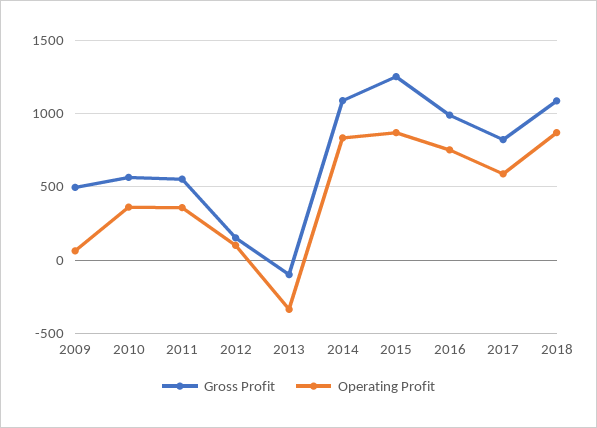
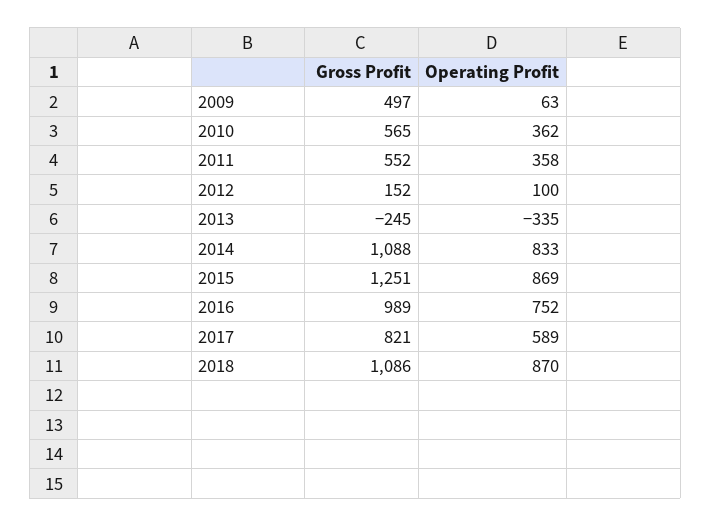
  {
    "Gross Profit": {
      "2009": 497,
      "2010": 565,
      "2011": 552,
      "2012": 152,
-     "2013": -100,
+     "2013": -245,
      "2014": 1088,
      "2015": 1251,
      "2016": 989,
      "2017": 821,
      "2018": 1086
    },
    "Operating Profit": {
      "2009": 63,
      "2010": 362,
      "2011": 358,
      "2012": 100,
      "2013": -335,
      "2014": 833,
      "2015": 869,
      "2016": 752,
      "2017": 589,
      "2018": 870
    }
  }

